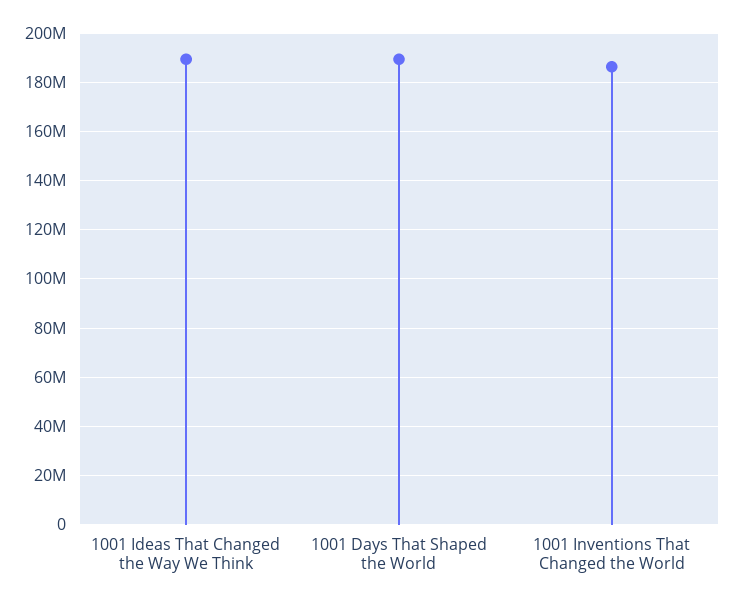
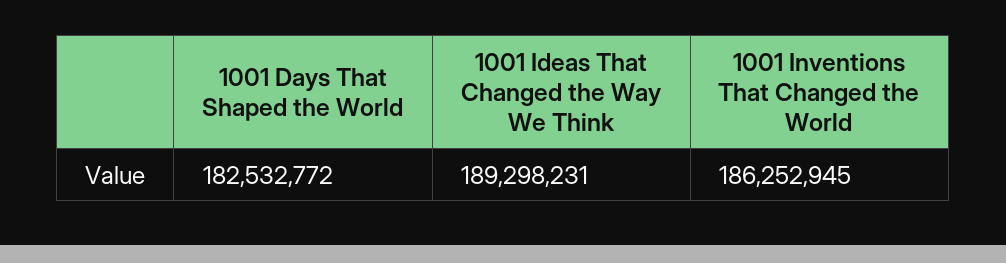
  {
    "1001 Ideas That Changed the Way We Think": 189298231,
-   "1001 Days That Shaped the World": 190000000,
+   "1001 Days That Shaped the World": 182532772,
    "1001 Inventions That Changed the World": 186252945
  }

